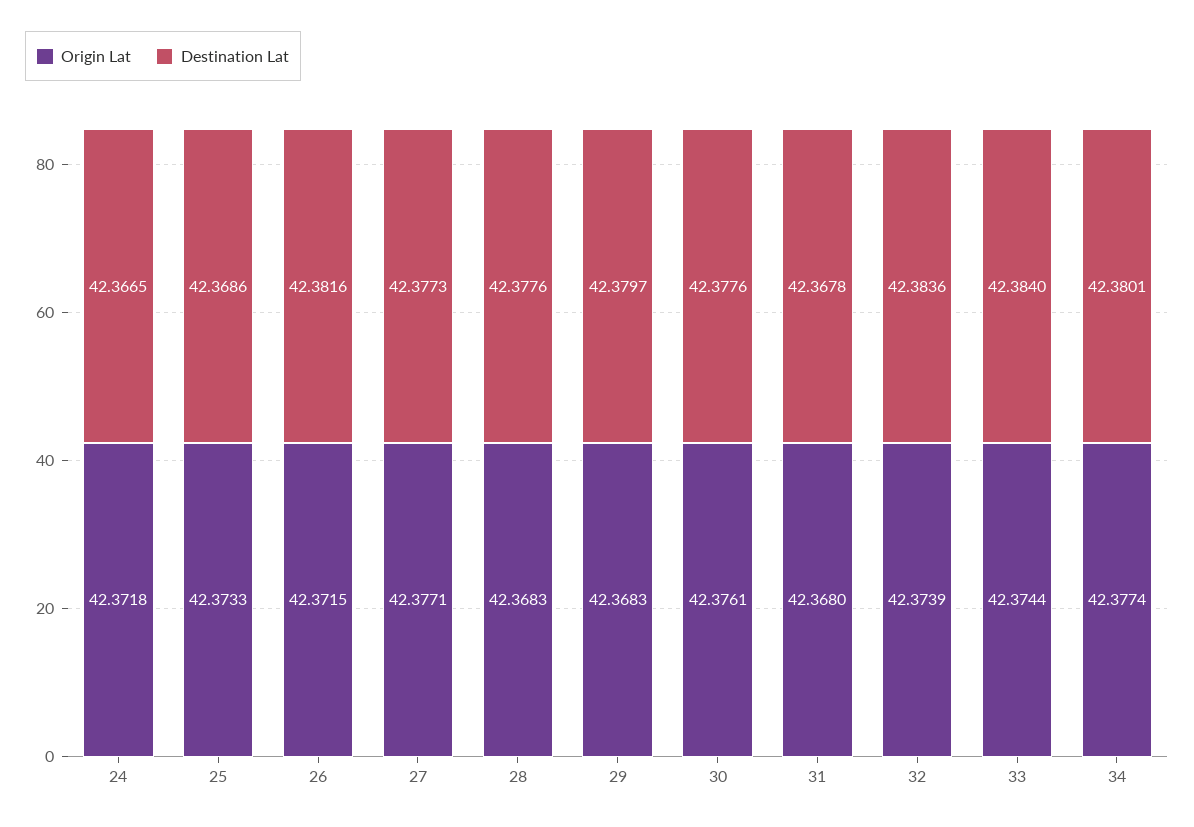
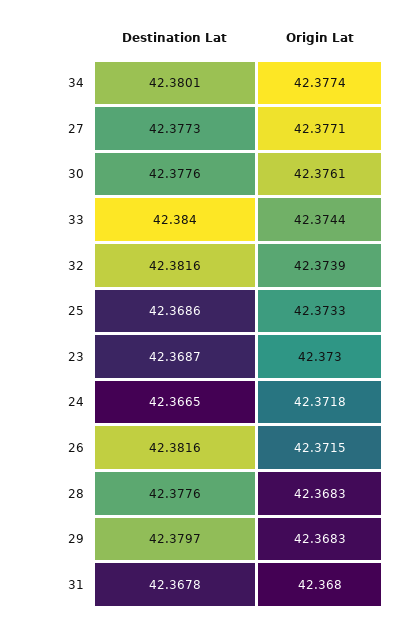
  {
    "Origin Lat": {
      "24": 42.3718,
      "25": 42.3733,
      "26": 42.3715,
      "27": 42.3771,
      "28": 42.3683,
      "29": 42.3683,
      "30": 42.3761,
      "31": 42.368,
      "32": 42.3739,
      "33": 42.3744,
-     "34": 42.3774
+     "34": 42.3774,
+     "23": 42.373
    },
    "Destination Lat": {
      "24": 42.3665,
      "25": 42.3686,
      "26": 42.3816,
      "27": 42.3773,
      "28": 42.3776,
      "29": 42.3797,
      "30": 42.3776,
      "31": 42.3678,
-     "32": 42.3836,
+     "32": 42.3816,
      "33": 42.384,
-     "34": 42.3801
+     "34": 42.3801,
+     "23": 42.3687
    }
  }

